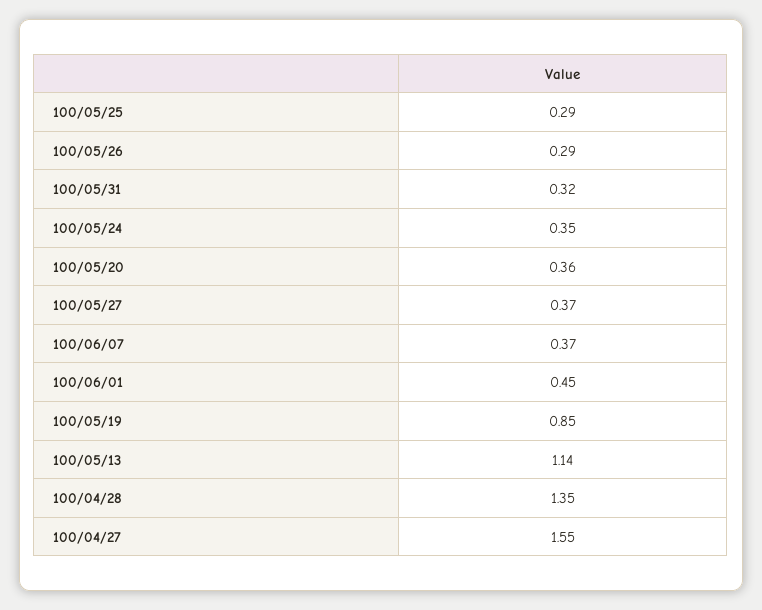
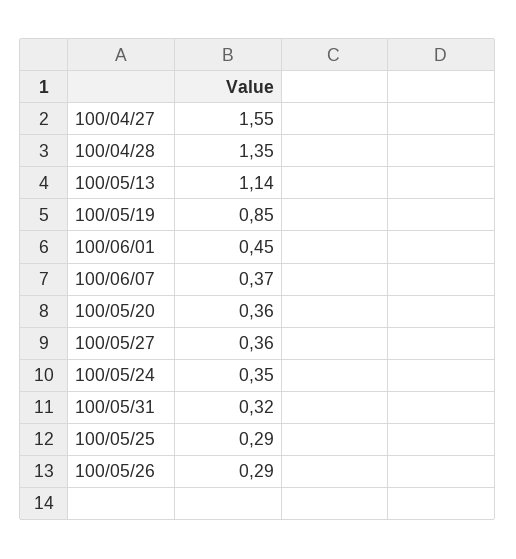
  {
    "100/05/25": 0.29,
    "100/05/26": 0.29,
    "100/05/31": 0.32,
    "100/05/24": 0.35,
    "100/05/20": 0.36,
-   "100/05/27": 0.37,
+   "100/05/27": 0.36,
    "100/06/07": 0.37,
    "100/06/01": 0.45,
    "100/05/19": 0.85,
    "100/05/13": 1.14,
    "100/04/28": 1.35,
    "100/04/27": 1.55
  }

